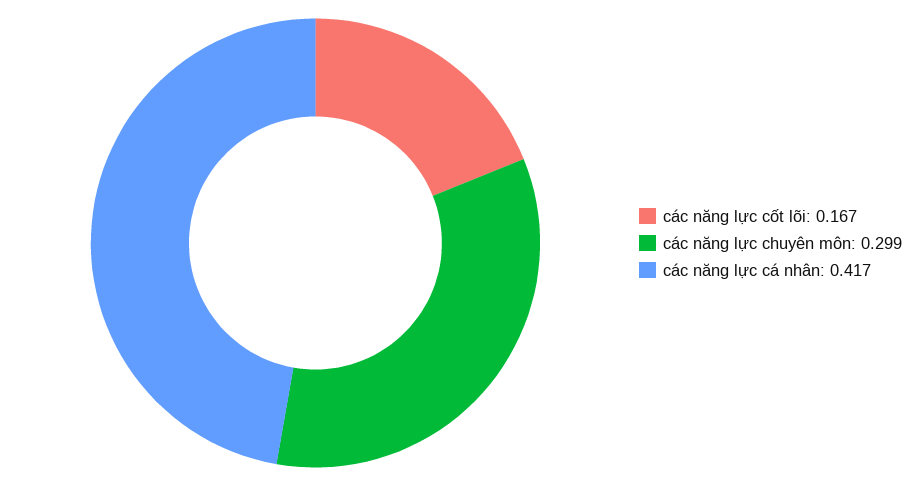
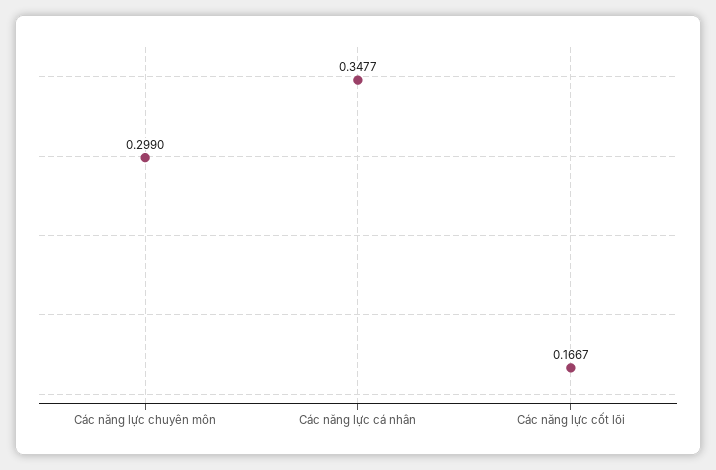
  {
    "các năng lực cốt lõi": 0.1667,
    "các năng lực chuyên môn": 0.299,
-   "các năng lực cá nhân": 0.417
+   "các năng lực cá nhân": 0.3477
  }

